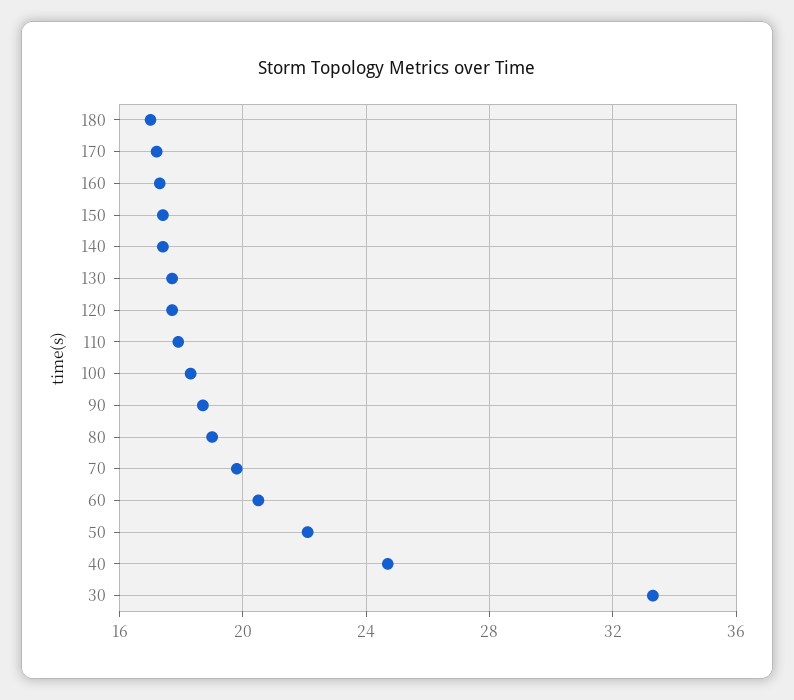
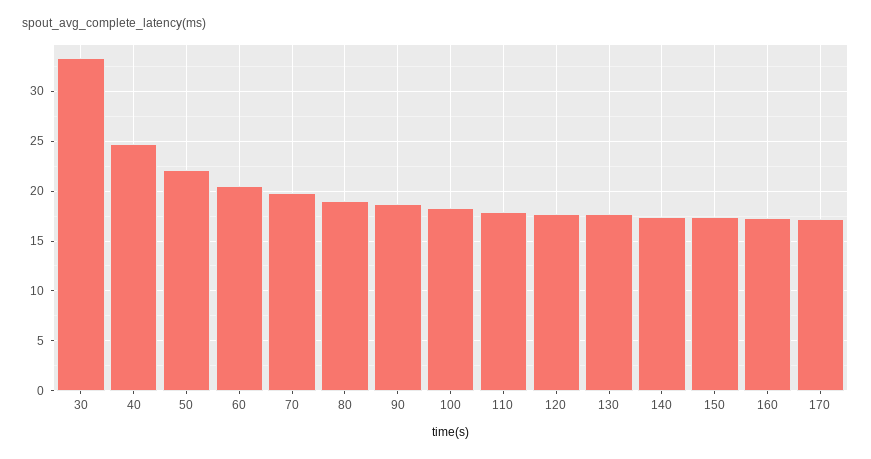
  {
-   "180": 17,
    "170": 17,
    "160": 17.5,
    "150": 17.5,
    "140": 17.5,
    "130": 17.5,
    "120": 17.5,
    "110": 18,
    "100": 18.5,
    "90": 18.5,
    "80": 19,
    "70": 20,
    "60": 20.5,
    "50": 22,
    "40": 24.5,
    "30": 33.5
  }

